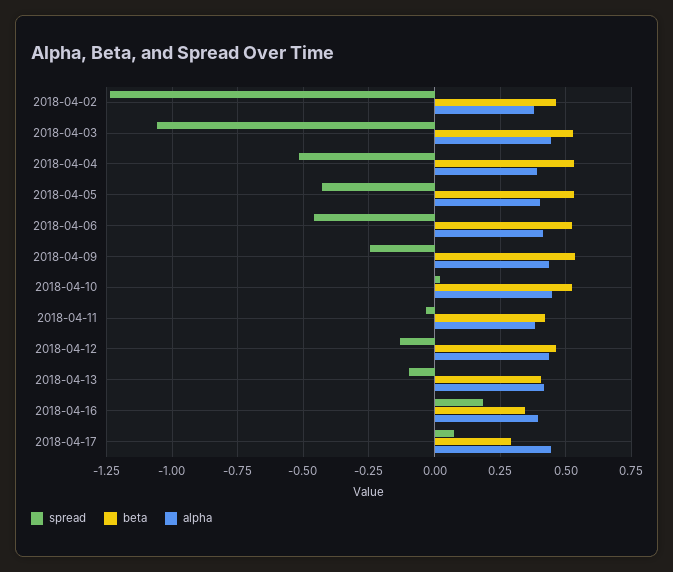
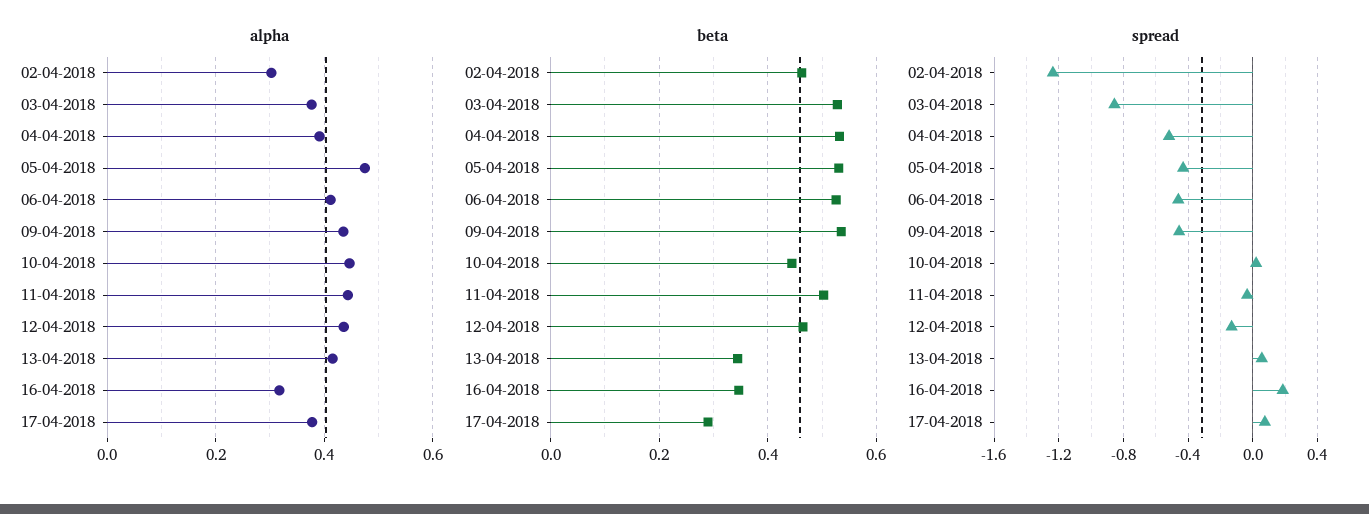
  {
    "spread": {
      "2018-04-02": -1.225,
-     "2018-04-03": -1.05,
+     "2018-04-03": -0.85,
      "2018-04-04": -0.525,
      "2018-04-05": -0.425,
      "2018-04-06": -0.45,
-     "2018-04-09": -0.25,
+     "2018-04-09": -0.45,
      "2018-04-10": 0.025,
      "2018-04-11": -0.025,
      "2018-04-12": -0.125,
-     "2018-04-13": -0.1,
+     "2018-04-13": 0.05,
      "2018-04-16": 0.175,
      "2018-04-17": 0.075
    },
    "beta": {
      "2018-04-02": 0.46,
      "2018-04-03": 0.52,
      "2018-04-04": 0.54,
      "2018-04-05": 0.54,
      "2018-04-06": 0.52,
      "2018-04-09": 0.54,
-     "2018-04-10": 0.525,
+     "2018-04-10": 0.44,
-     "2018-04-11": 0.425,
+     "2018-04-11": 0.5,
      "2018-04-12": 0.46,
-     "2018-04-13": 0.4,
+     "2018-04-13": 0.34,
      "2018-04-16": 0.34,
      "2018-04-17": 0.28
    },
    "alpha": {
-     "2018-04-02": 0.375,
+     "2018-04-02": 0.3,
-     "2018-04-03": 0.45,
+     "2018-04-03": 0.38,
      "2018-04-04": 0.4,
-     "2018-04-05": 0.4,
+     "2018-04-05": 0.48,
      "2018-04-06": 0.42,
      "2018-04-09": 0.44,
      "2018-04-10": 0.44,
-     "2018-04-11": 0.375,
+     "2018-04-11": 0.44,
      "2018-04-12": 0.44,
      "2018-04-13": 0.42,
-     "2018-04-16": 0.4,
+     "2018-04-16": 0.32,
-     "2018-04-17": 0.45
+     "2018-04-17": 0.38
    }
  }

